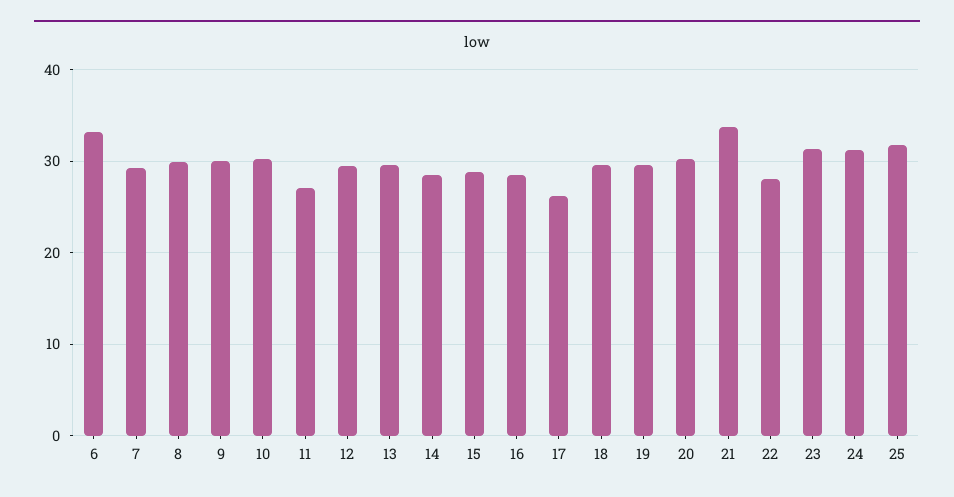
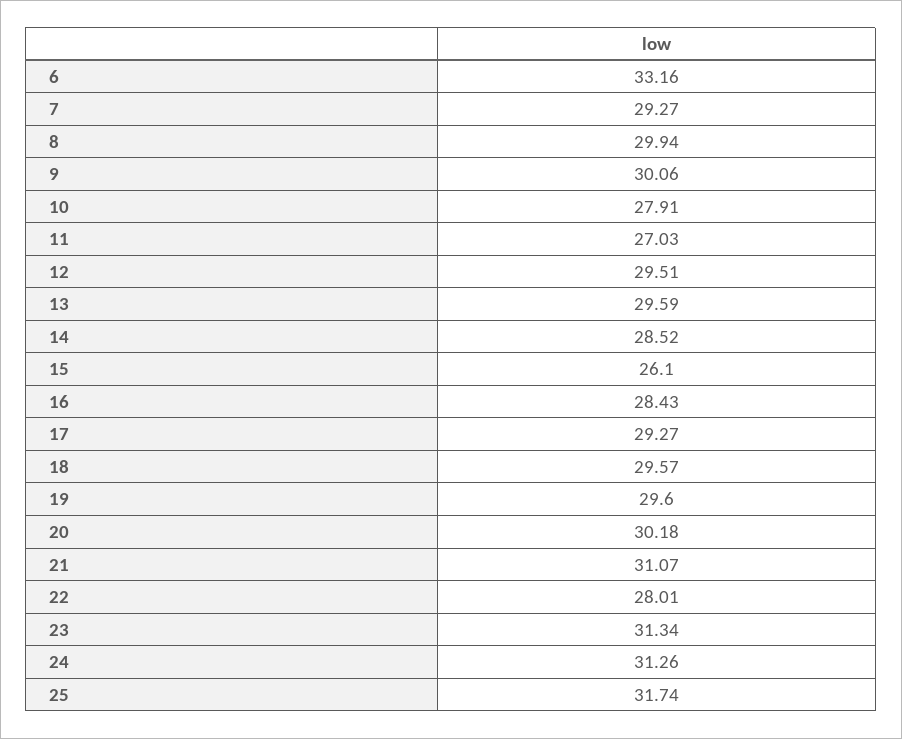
  {
    "6": 33.16,
    "7": 29.27,
    "8": 29.94,
    "9": 30.06,
-   "10": 30,
+   "10": 27.91,
    "11": 27.03,
    "12": 29.51,
    "13": 29.59,
    "14": 28.52,
-   "15": 29,
+   "15": 26.1,
    "16": 28.43,
-   "17": 26,
+   "17": 29.27,
    "18": 29.57,
    "19": 29.6,
    "20": 30.18,
-   "21": 34,
+   "21": 31.07,
    "22": 28.01,
    "23": 31.34,
    "24": 31.26,
    "25": 31.74
  }

